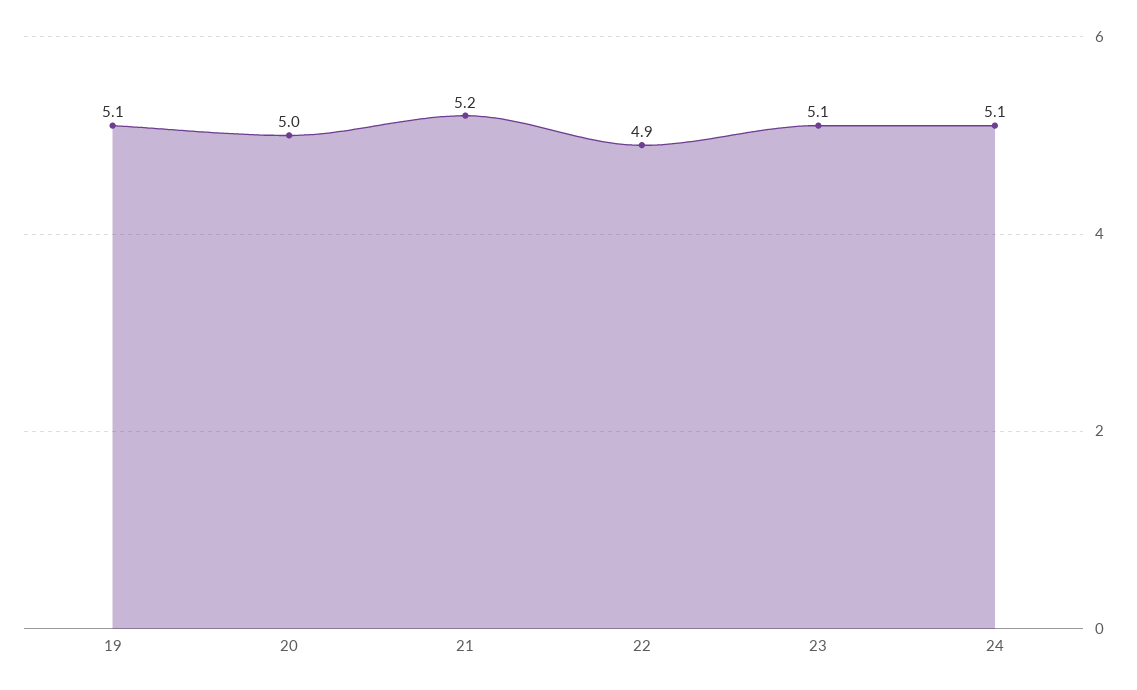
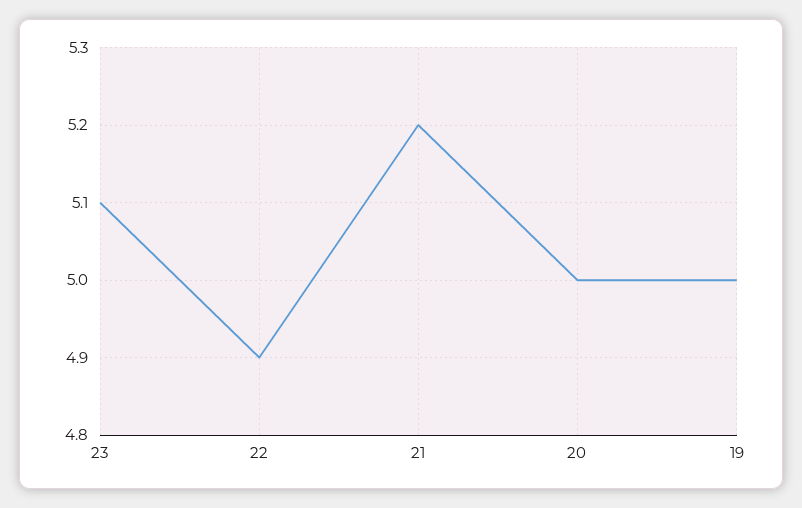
  {
-   "19": 5.1,
+   "19": 5,
    "20": 5,
    "21": 5.2,
    "22": 4.9,
-   "23": 5.1,
+   "23": 5.1
-   "24": 5.1
  }

